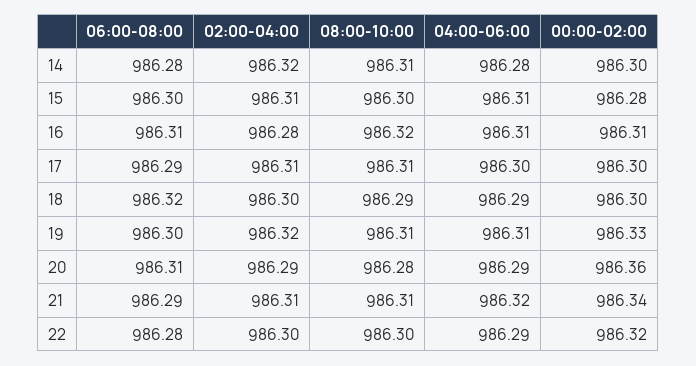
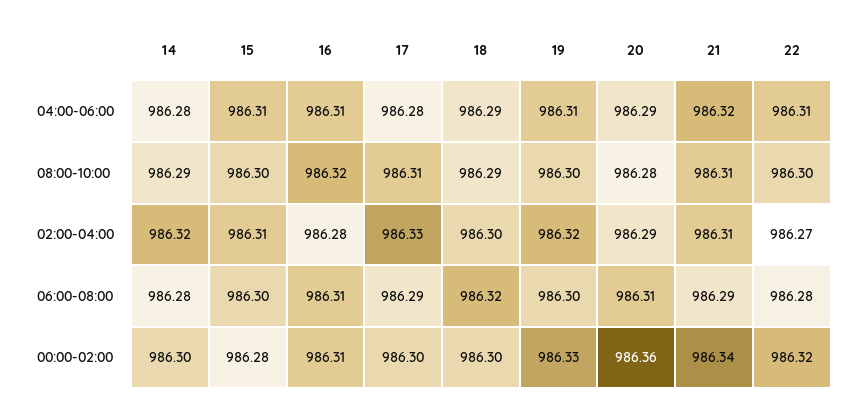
  {
    "06:00-08:00": {
      "14": 986.28,
      "15": 986.3,
      "16": 986.31,
      "17": 986.29,
      "18": 986.32,
      "19": 986.3,
      "20": 986.31,
      "21": 986.29,
      "22": 986.28
    },
    "02:00-04:00": {
      "14": 986.32,
      "15": 986.31,
      "16": 986.28,
-     "17": 986.31,
+     "17": 986.33,
      "18": 986.3,
      "19": 986.32,
      "20": 986.29,
      "21": 986.31,
-     "22": 986.3
+     "22": 986.27
    },
    "08:00-10:00": {
-     "14": 986.31,
+     "14": 986.29,
      "15": 986.3,
      "16": 986.32,
      "17": 986.31,
      "18": 986.29,
-     "19": 986.31,
+     "19": 986.3,
      "20": 986.28,
      "21": 986.31,
      "22": 986.3
    },
    "04:00-06:00": {
      "14": 986.28,
      "15": 986.31,
      "16": 986.31,
-     "17": 986.3,
+     "17": 986.28,
      "18": 986.29,
      "19": 986.31,
      "20": 986.29,
      "21": 986.32,
-     "22": 986.29
+     "22": 986.31
    },
    "00:00-02:00": {
      "14": 986.3,
      "15": 986.28,
      "16": 986.31,
      "17": 986.3,
      "18": 986.3,
      "19": 986.33,
      "20": 986.36,
      "21": 986.34,
      "22": 986.32
    }
  }

